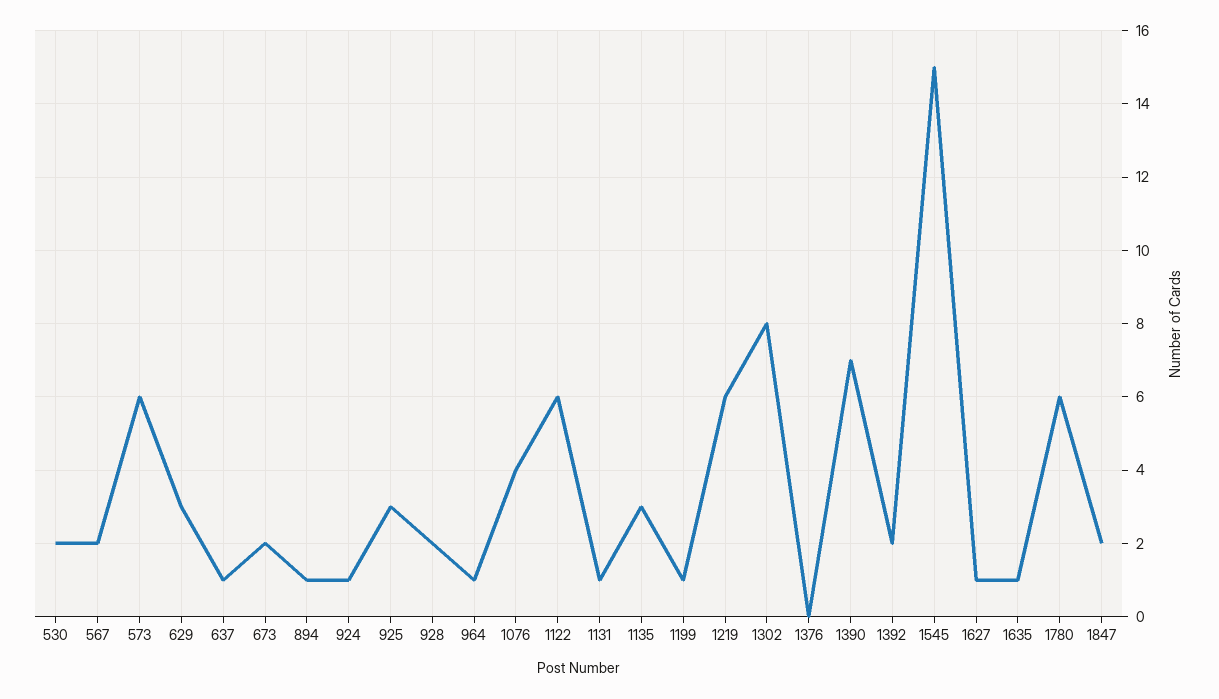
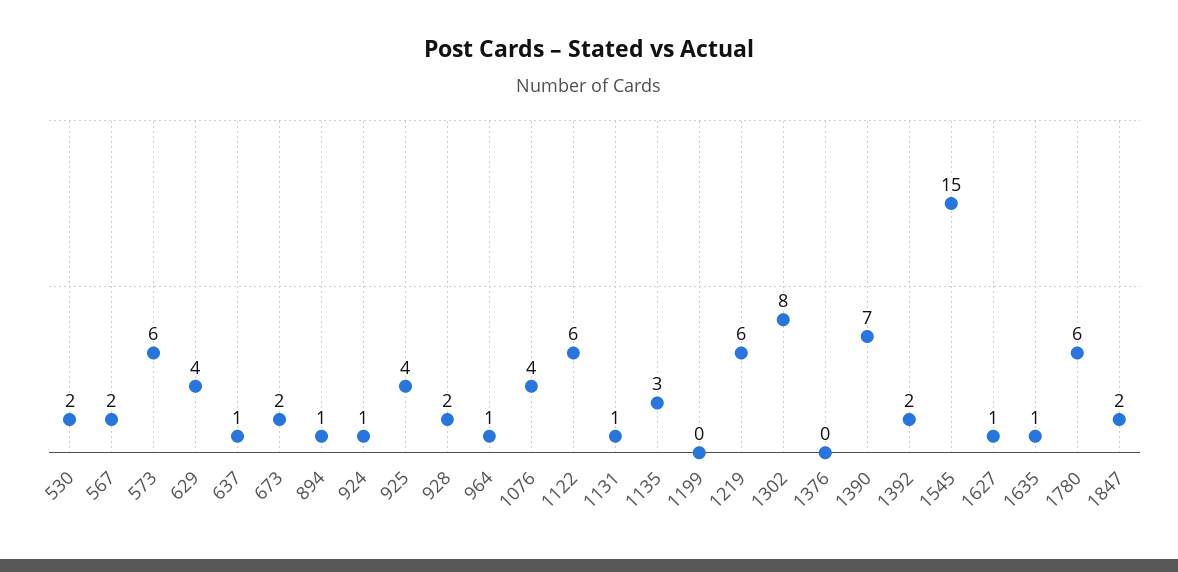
  {
    "530": 2,
    "567": 2,
    "573": 6,
-   "629": 3,
+   "629": 4,
    "637": 1,
    "673": 2,
    "894": 1,
    "924": 1,
-   "925": 3,
+   "925": 4,
    "928": 2,
    "964": 1,
    "1076": 4,
    "1122": 6,
    "1131": 1,
    "1135": 3,
-   "1199": 1,
+   "1199": 0,
    "1219": 6,
    "1302": 8,
    "1376": 0,
    "1390": 7,
    "1392": 2,
    "1545": 15,
    "1627": 1,
    "1635": 1,
    "1780": 6,
    "1847": 2
  }

